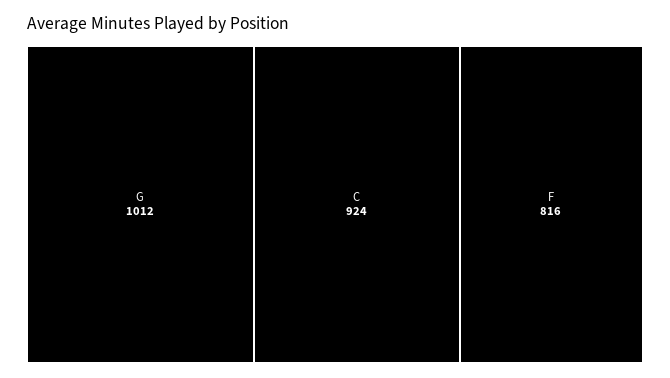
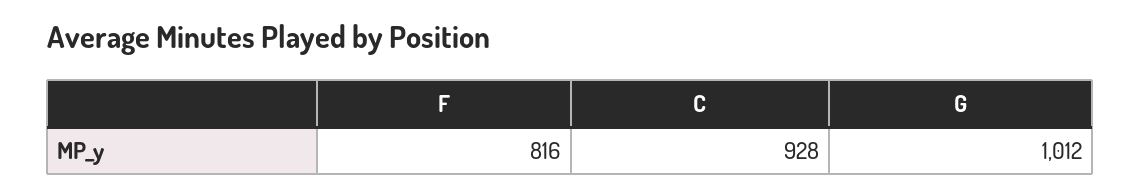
  {
    "G": 1012,
-   "C": 924,
+   "C": 928,
    "F": 816
  }

